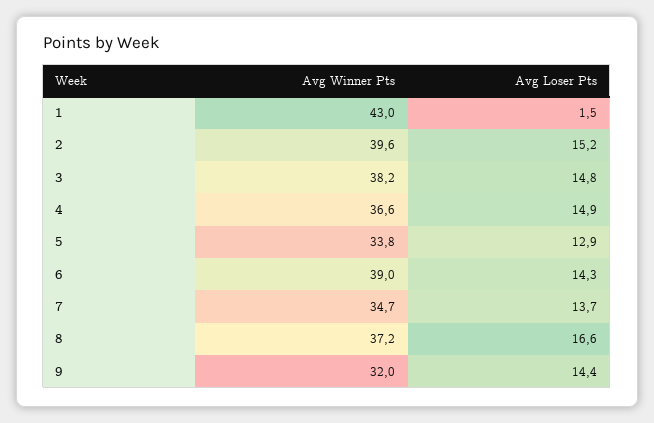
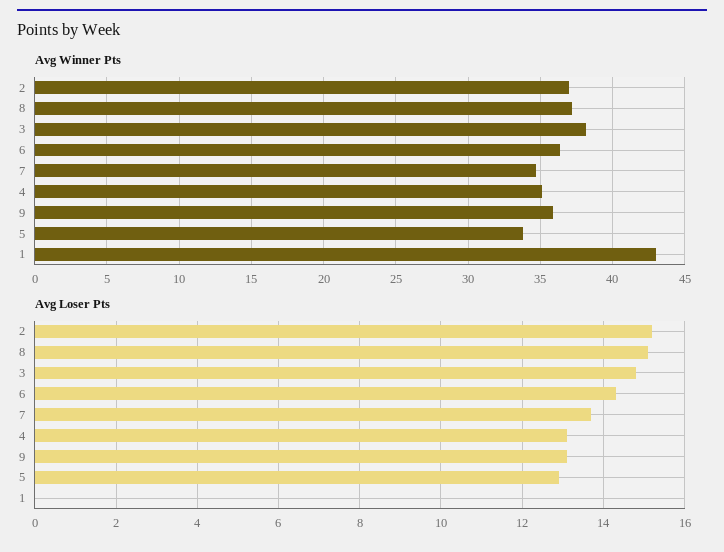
  {
    "Avg Winner Pts": {
      "1": 43,
-     "2": 39.6,
+     "2": 37,
      "3": 38.2,
-     "4": 36.6,
+     "4": 35,
      "5": 33.8,
-     "6": 39,
+     "6": 36.5,
      "7": 34.7,
      "8": 37.2,
-     "9": 32
+     "9": 36
    },
    "Avg Loser Pts": {
-     "1": 1.5,
+     "1": 0,
      "2": 15.2,
      "3": 14.8,
-     "4": 14.9,
+     "4": 13,
      "5": 12.9,
      "6": 14.3,
      "7": 13.7,
-     "8": 16.6,
+     "8": 15,
-     "9": 14.4
+     "9": 13
    }
  }

